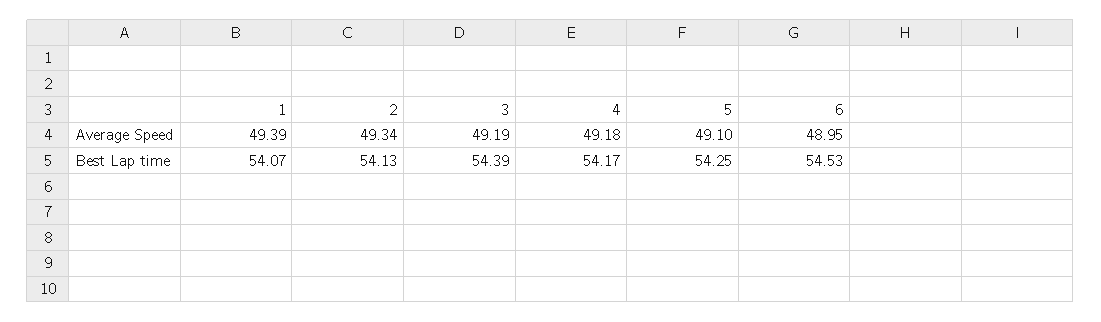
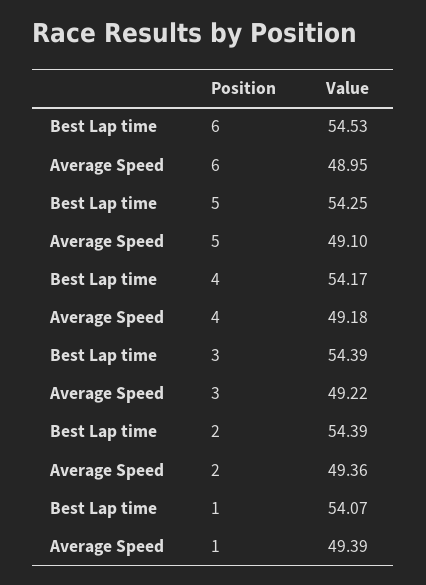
  {
    "1": {
      "Average Speed": 49.39,
      "Best Lap time": 54.07
    },
    "2": {
-     "Average Speed": 49.34,
+     "Average Speed": 49.36,
-     "Best Lap time": 54.13
+     "Best Lap time": 54.39
    },
    "3": {
-     "Average Speed": 49.19,
+     "Average Speed": 49.22,
      "Best Lap time": 54.39
    },
    "4": {
      "Average Speed": 49.18,
      "Best Lap time": 54.17
    },
    "5": {
      "Average Speed": 49.1,
      "Best Lap time": 54.25
    },
    "6": {
      "Average Speed": 48.95,
      "Best Lap time": 54.53
    }
  }

